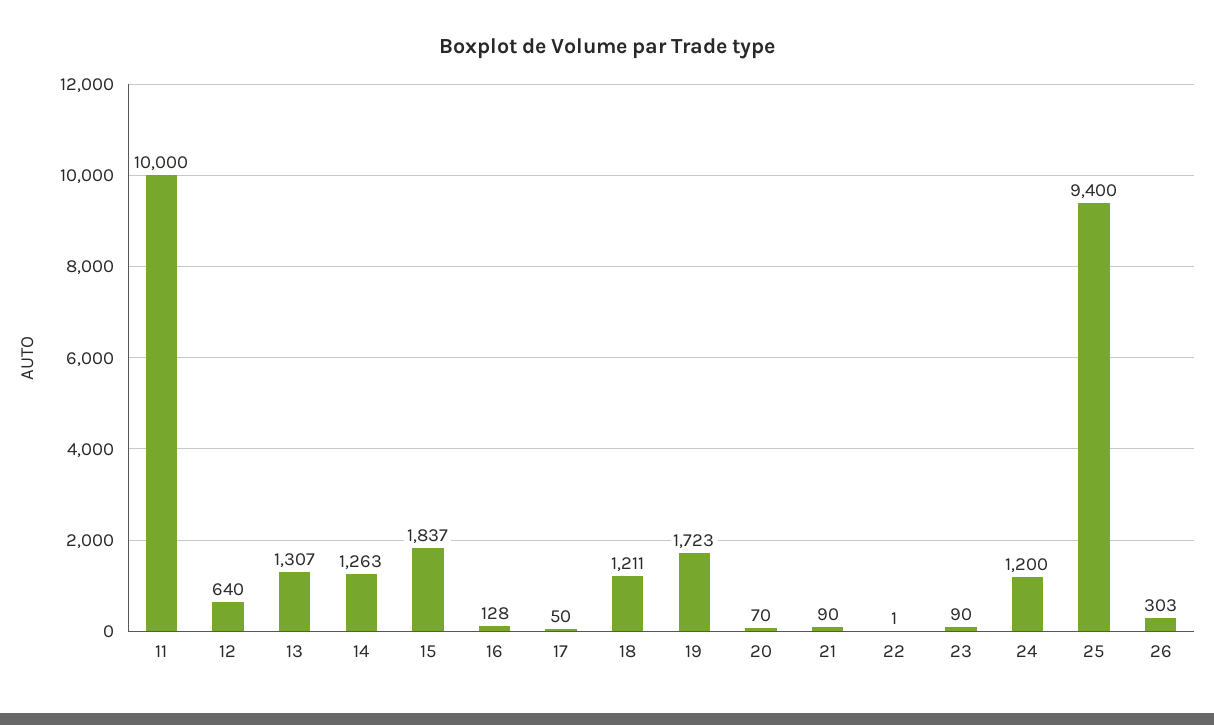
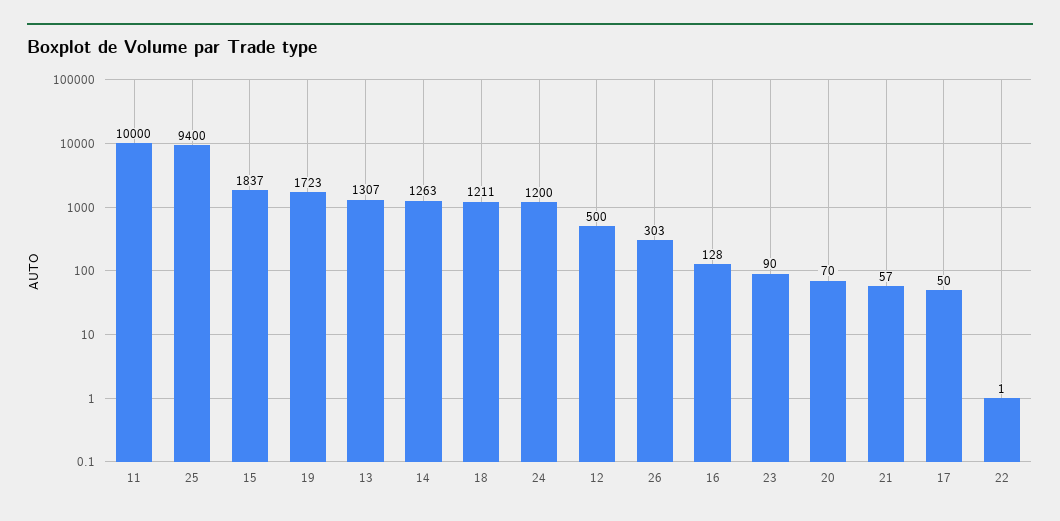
  {
    "11": 10000,
-   "12": 640,
+   "12": 500,
    "13": 1307,
    "14": 1263,
    "15": 1837,
    "16": 128,
    "17": 50,
    "18": 1211,
    "19": 1723,
    "20": 70,
-   "21": 90,
+   "21": 57,
    "22": 1,
    "23": 90,
    "24": 1200,
    "25": 9400,
    "26": 303
  }

